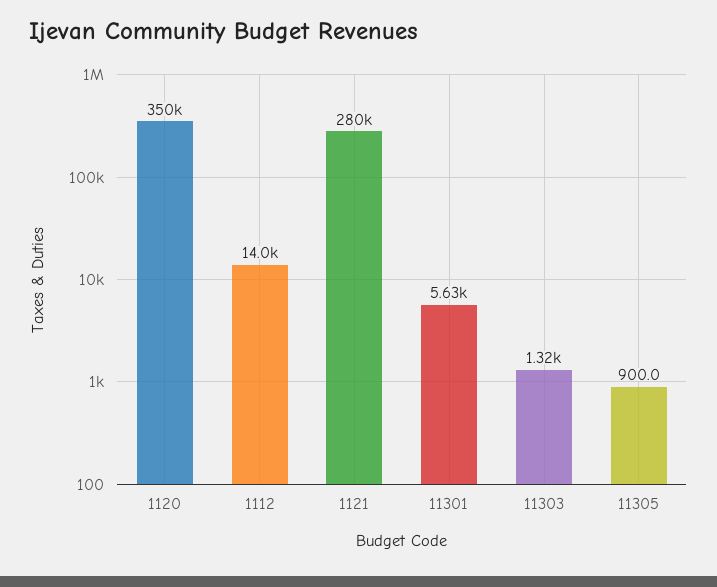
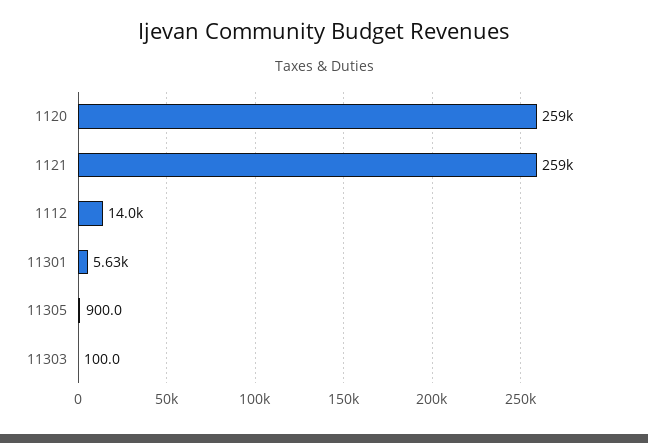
  {
-   "1120": 350000,
+   "1120": 259000,
    "1112": 14000,
-   "1121": 280000,
+   "1121": 259000,
    "11301": 5630,
-   "11303": 1320,
+   "11303": 100,
    "11305": 900
  }

